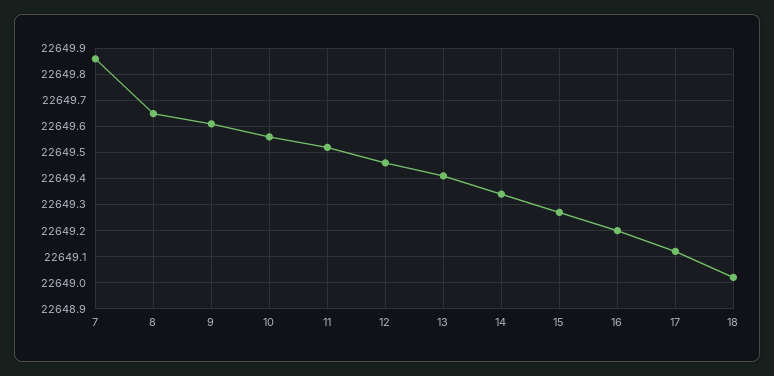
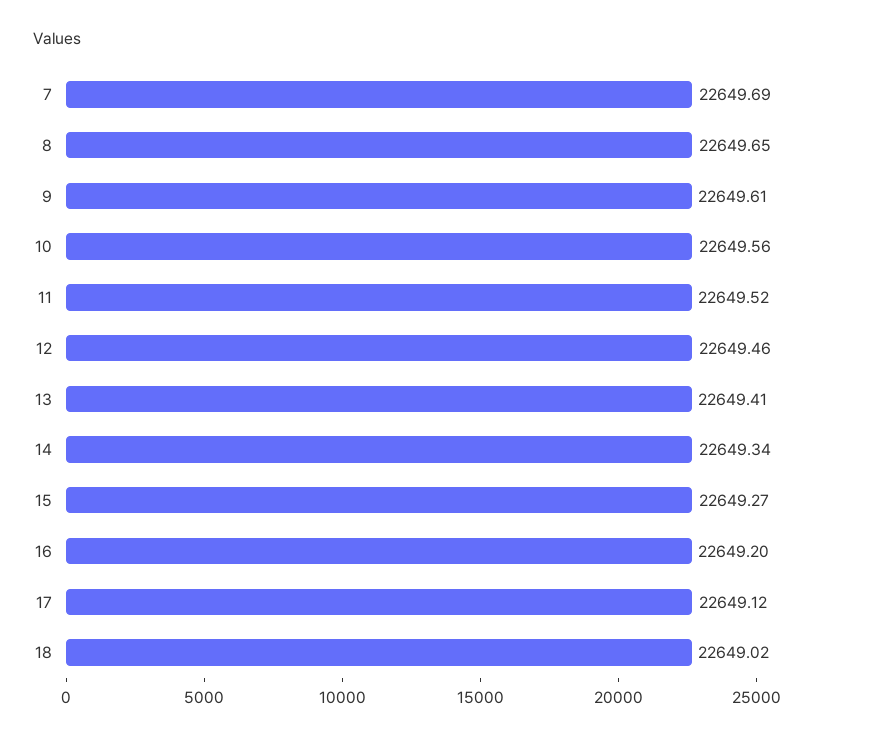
  {
-   "7": 22649.85,
+   "7": 22649.69,
    "8": 22649.65,
    "9": 22649.61,
    "10": 22649.56,
    "11": 22649.52,
    "12": 22649.46,
    "13": 22649.41,
    "14": 22649.34,
    "15": 22649.27,
    "16": 22649.2,
    "17": 22649.12,
    "18": 22649.02
  }

